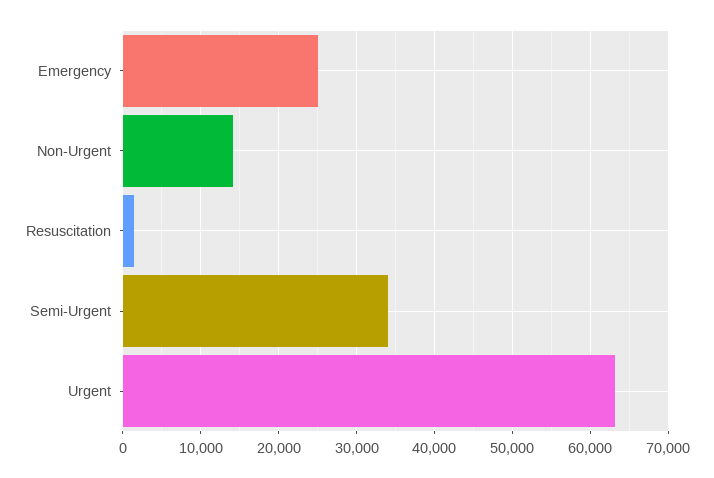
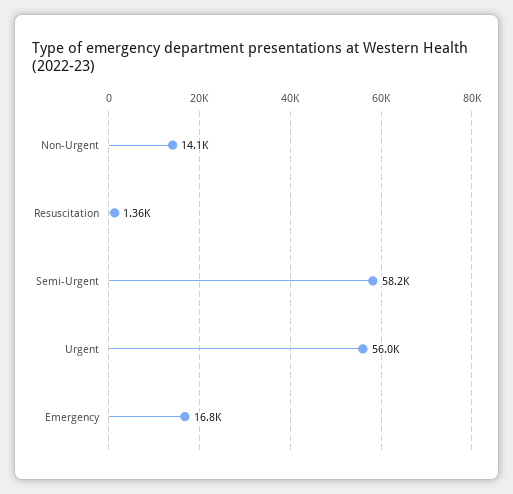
  {
-   "Emergency": 25000,
+   "Emergency": 16800,
    "Non-Urgent": 14100,
    "Resuscitation": 1360,
-   "Semi-Urgent": 34000,
+   "Semi-Urgent": 58200,
-   "Urgent": 63000
+   "Urgent": 56000
  }

